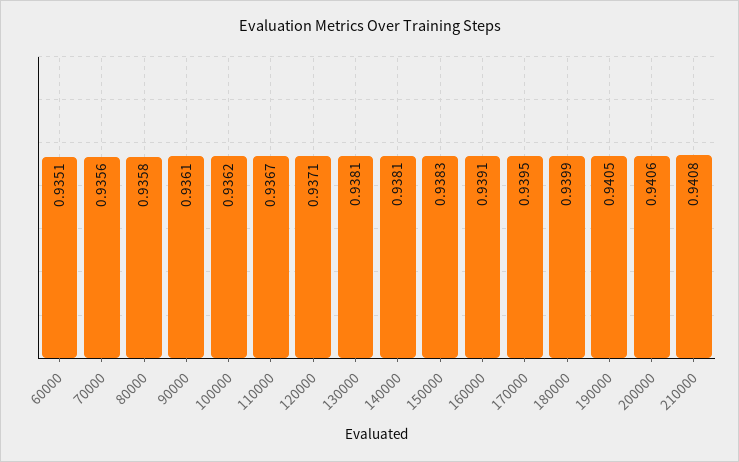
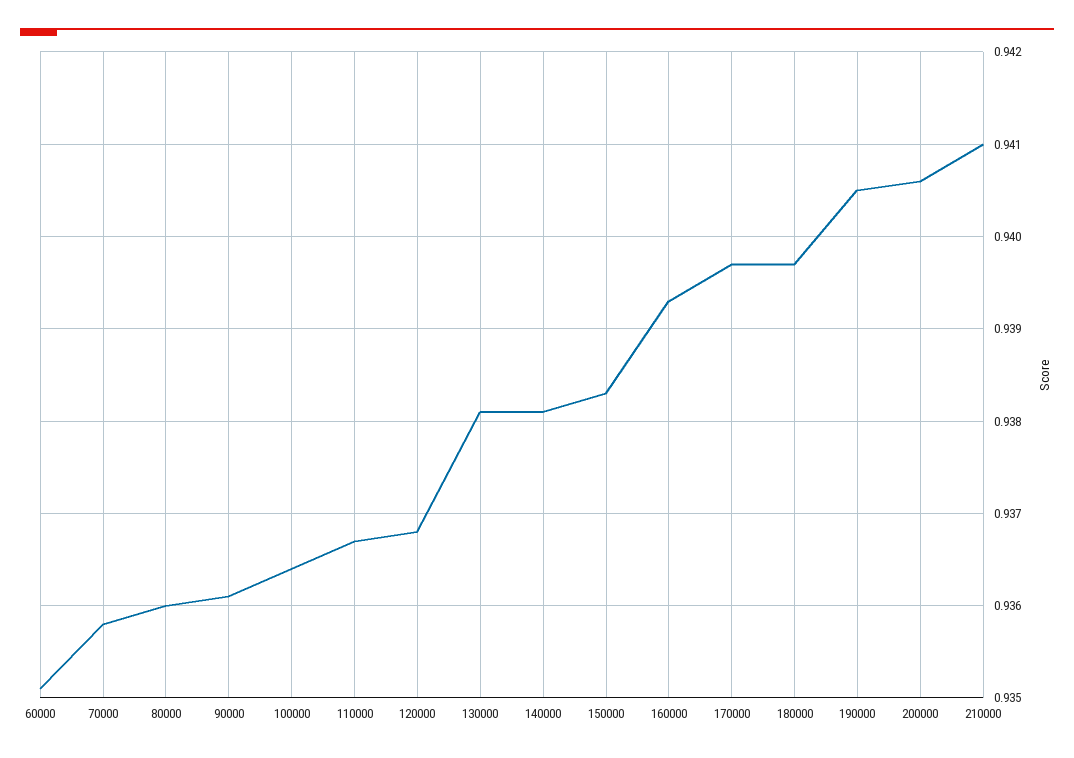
  {
    "60000": 0.9351,
-   "70000": 0.9356,
+   "70000": 0.9358,
-   "80000": 0.9358,
+   "80000": 0.936,
    "90000": 0.9361,
-   "100000": 0.9362,
+   "100000": 0.9364,
    "110000": 0.9367,
-   "120000": 0.9371,
+   "120000": 0.9368,
    "130000": 0.9381,
    "140000": 0.9381,
    "150000": 0.9383,
-   "160000": 0.9391,
+   "160000": 0.9393,
-   "170000": 0.9395,
+   "170000": 0.9397,
-   "180000": 0.9399,
+   "180000": 0.9397,
    "190000": 0.9405,
    "200000": 0.9406,
-   "210000": 0.9408
+   "210000": 0.941
  }

